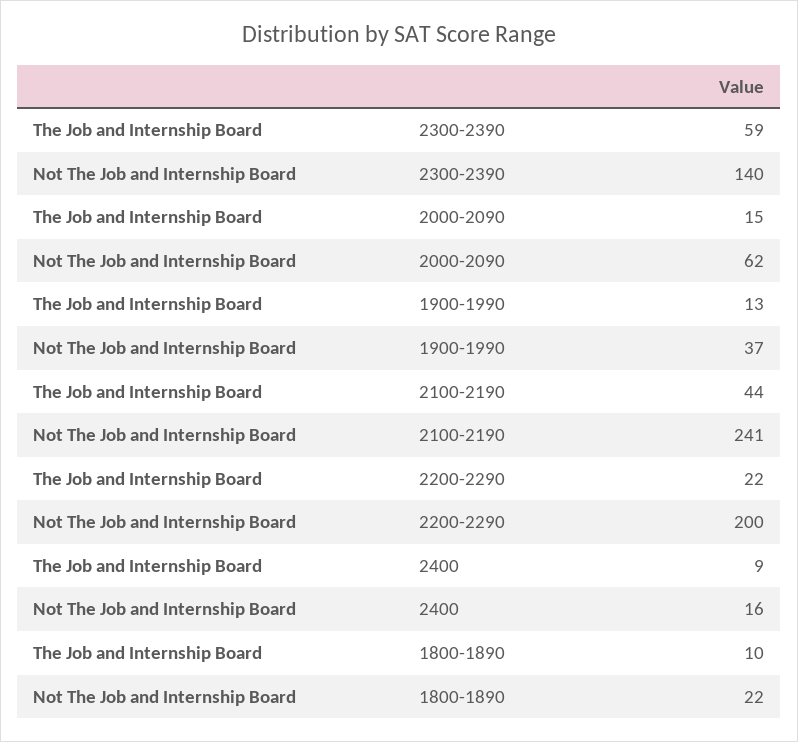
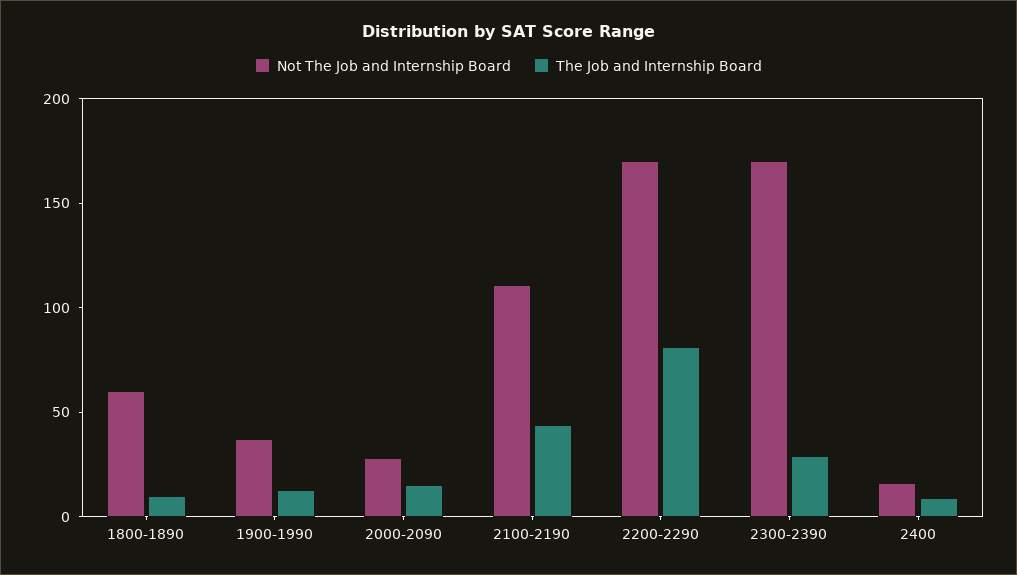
  {
    "The Job and Internship Board": {
-     "2300-2390": 59,
+     "2300-2390": 30,
      "2000-2090": 15,
      "1900-1990": 13,
      "2100-2190": 44,
-     "2200-2290": 22,
+     "2200-2290": 80,
      "2400": 9,
      "1800-1890": 10
    },
    "Not The Job and Internship Board": {
-     "2300-2390": 140,
+     "2300-2390": 170,
-     "2000-2090": 62,
+     "2000-2090": 30,
      "1900-1990": 37,
-     "2100-2190": 241,
+     "2100-2190": 110,
-     "2200-2290": 200,
+     "2200-2290": 170,
      "2400": 16,
-     "1800-1890": 22
+     "1800-1890": 60
    }
  }

